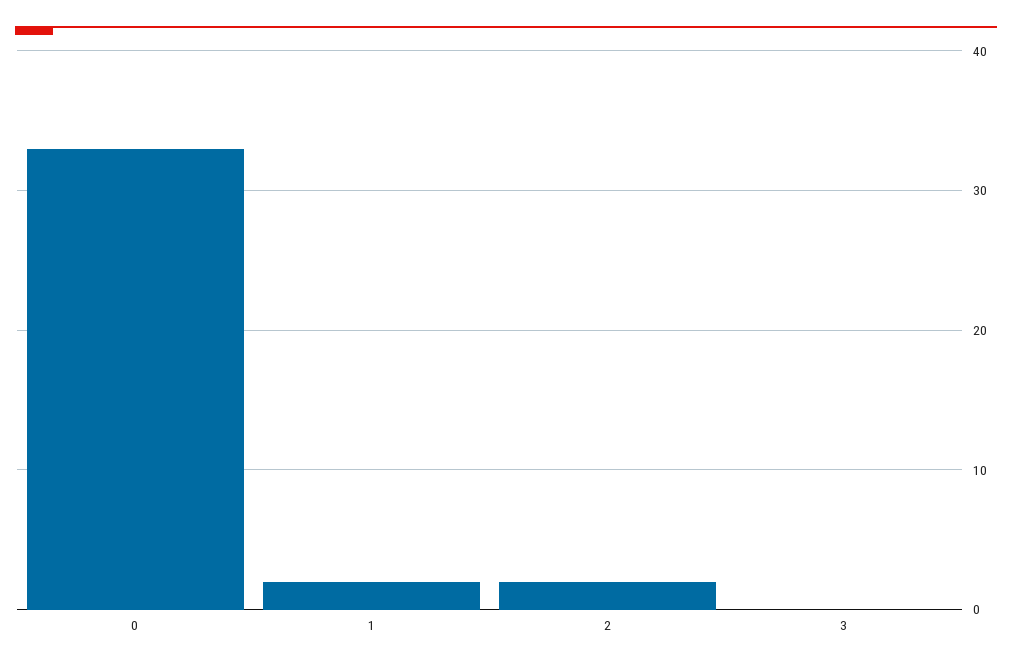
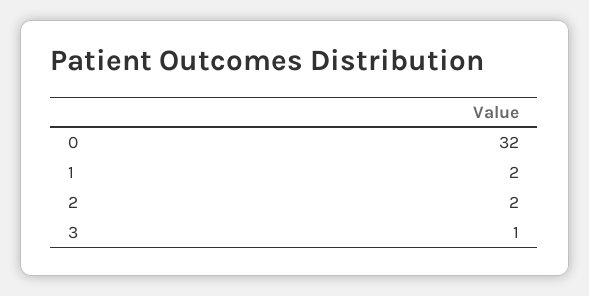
  {
-   "0": 33,
+   "0": 32,
    "1": 2,
    "2": 2,
-   "3": 0
+   "3": 1
  }

